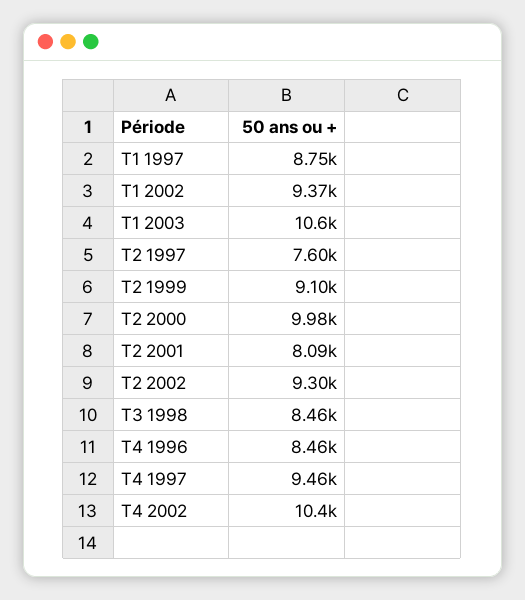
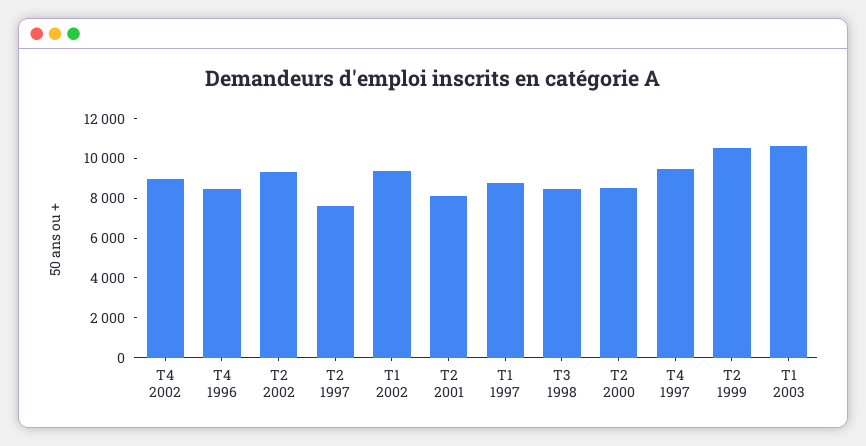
  {
    "T1 1997": 8750,
    "T1 2002": 9370,
    "T1 2003": 10600,
    "T2 1997": 7600,
-   "T2 1999": 9100,
+   "T2 1999": 10500,
-   "T2 2000": 9980,
+   "T2 2000": 8500,
    "T2 2001": 8090,
    "T2 2002": 9300,
    "T3 1998": 8460,
    "T4 1996": 8460,
    "T4 1997": 9460,
-   "T4 2002": 10400
+   "T4 2002": 9000
  }

